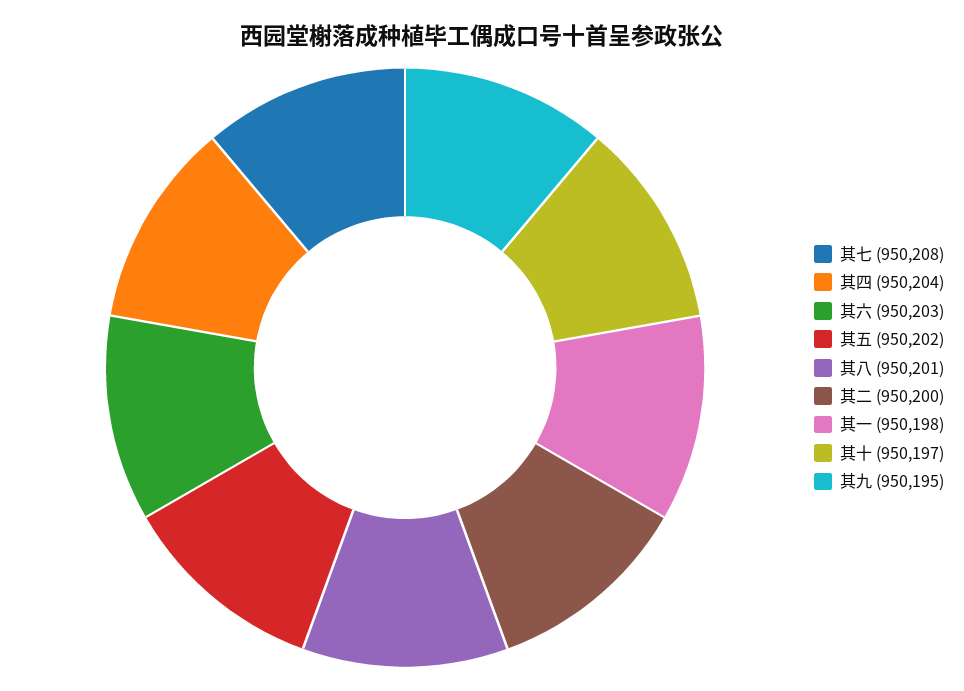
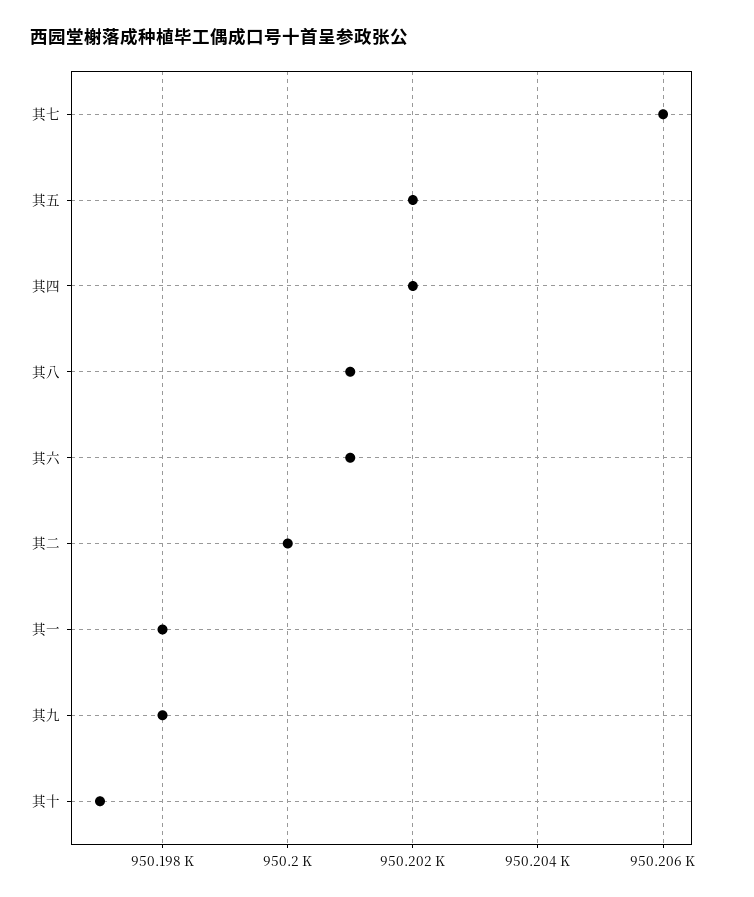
  {
-   "其七": 950208,
+   "其七": 950206,
-   "其四": 950204,
+   "其四": 950202,
-   "其六": 950203,
+   "其六": 950201,
    "其五": 950202,
    "其八": 950201,
    "其二": 950200,
    "其一": 950198,
    "其十": 950197,
-   "其九": 950195
+   "其九": 950198
  }

